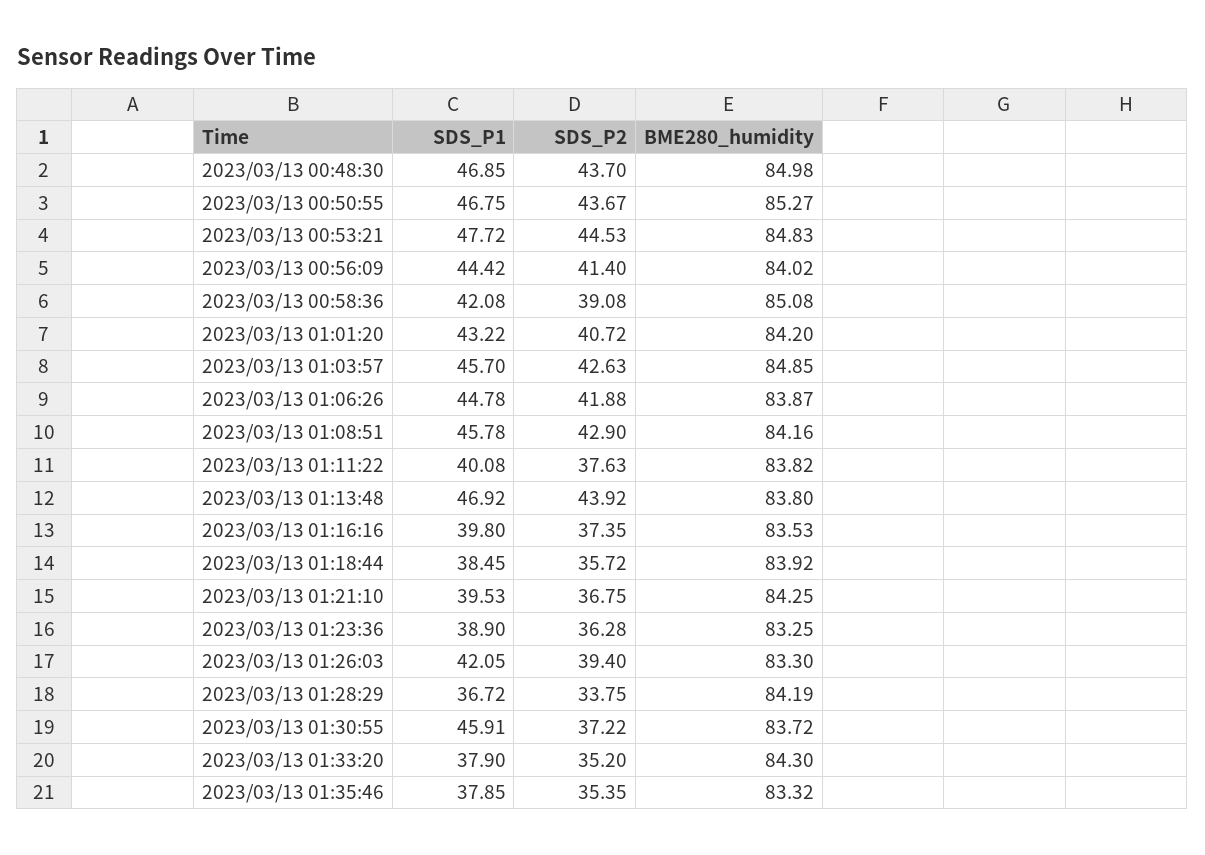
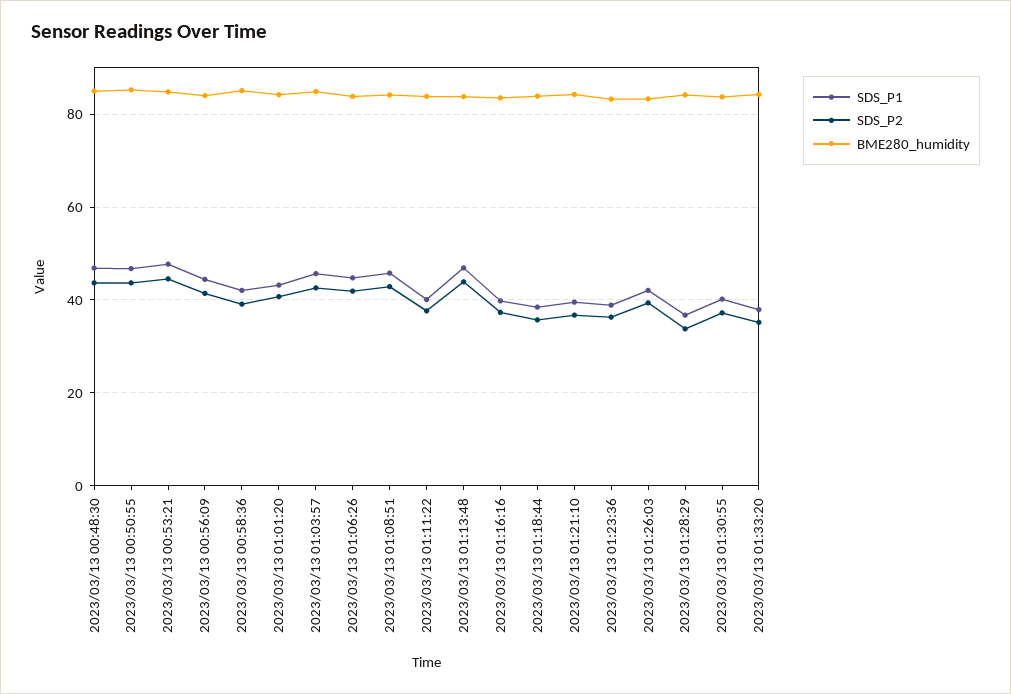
  {
    "SDS_P1": {
      "2023/03/13 00:48:30": 46.85,
      "2023/03/13 00:50:55": 46.75,
      "2023/03/13 00:53:21": 47.72,
      "2023/03/13 00:56:09": 44.42,
      "2023/03/13 00:58:36": 42.08,
      "2023/03/13 01:01:20": 43.22,
      "2023/03/13 01:03:57": 45.7,
      "2023/03/13 01:06:26": 44.78,
      "2023/03/13 01:08:51": 45.78,
      "2023/03/13 01:11:22": 40.08,
      "2023/03/13 01:13:48": 46.92,
      "2023/03/13 01:16:16": 39.8,
      "2023/03/13 01:18:44": 38.45,
      "2023/03/13 01:21:10": 39.53,
      "2023/03/13 01:23:36": 38.9,
      "2023/03/13 01:26:03": 42.05,
      "2023/03/13 01:28:29": 36.72,
-     "2023/03/13 01:30:55": 45.91,
+     "2023/03/13 01:30:55": 40,
-     "2023/03/13 01:33:20": 37.9,
+     "2023/03/13 01:33:20": 37.9
-     "2023/03/13 01:35:46": 37.85
    },
    "SDS_P2": {
      "2023/03/13 00:48:30": 43.7,
      "2023/03/13 00:50:55": 43.67,
      "2023/03/13 00:53:21": 44.53,
      "2023/03/13 00:56:09": 41.4,
      "2023/03/13 00:58:36": 39.08,
      "2023/03/13 01:01:20": 40.72,
      "2023/03/13 01:03:57": 42.63,
      "2023/03/13 01:06:26": 41.88,
      "2023/03/13 01:08:51": 42.9,
      "2023/03/13 01:11:22": 37.63,
      "2023/03/13 01:13:48": 43.92,
      "2023/03/13 01:16:16": 37.35,
      "2023/03/13 01:18:44": 35.72,
      "2023/03/13 01:21:10": 36.75,
      "2023/03/13 01:23:36": 36.28,
      "2023/03/13 01:26:03": 39.4,
      "2023/03/13 01:28:29": 33.75,
      "2023/03/13 01:30:55": 37.22,
-     "2023/03/13 01:33:20": 35.2,
+     "2023/03/13 01:33:20": 35.2
-     "2023/03/13 01:35:46": 35.35
    },
    "BME280_humidity": {
      "2023/03/13 00:48:30": 84.98,
      "2023/03/13 00:50:55": 85.27,
      "2023/03/13 00:53:21": 84.83,
      "2023/03/13 00:56:09": 84.02,
      "2023/03/13 00:58:36": 85.08,
      "2023/03/13 01:01:20": 84.2,
      "2023/03/13 01:03:57": 84.85,
      "2023/03/13 01:06:26": 83.87,
      "2023/03/13 01:08:51": 84.16,
      "2023/03/13 01:11:22": 83.82,
      "2023/03/13 01:13:48": 83.8,
      "2023/03/13 01:16:16": 83.53,
      "2023/03/13 01:18:44": 83.92,
      "2023/03/13 01:21:10": 84.25,
      "2023/03/13 01:23:36": 83.25,
      "2023/03/13 01:26:03": 83.3,
      "2023/03/13 01:28:29": 84.19,
      "2023/03/13 01:30:55": 83.72,
-     "2023/03/13 01:33:20": 84.3,
+     "2023/03/13 01:33:20": 84.3
-     "2023/03/13 01:35:46": 83.32
    }
  }

